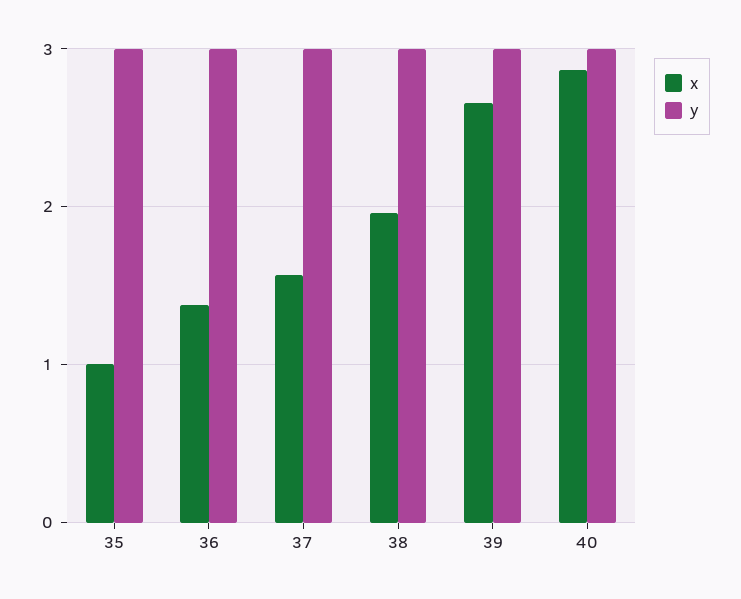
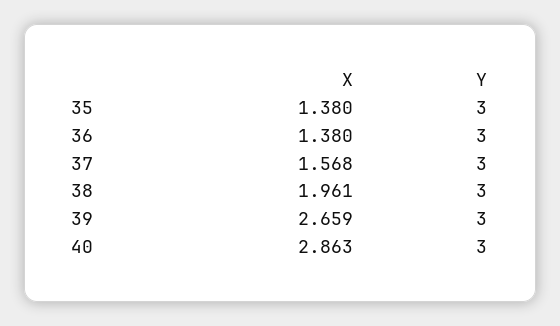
  {
    "x": {
-     "35": 1,
+     "35": 1.38,
      "36": 1.38,
      "37": 1.568,
      "38": 1.961,
      "39": 2.659,
      "40": 2.863
    },
    "y": {
      "35": 3,
      "36": 3,
      "37": 3,
      "38": 3,
      "39": 3,
      "40": 3
    }
  }

